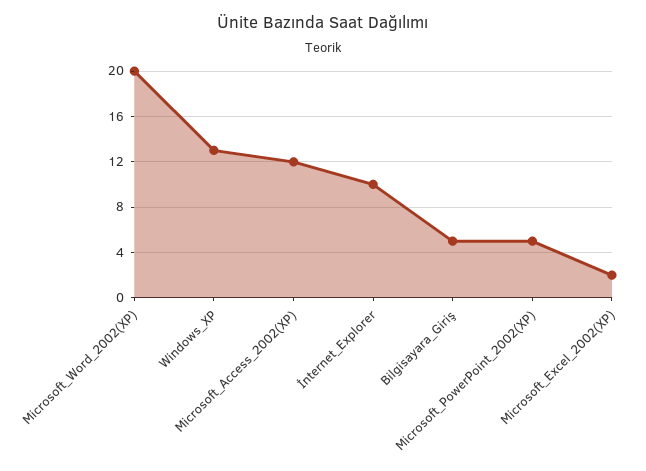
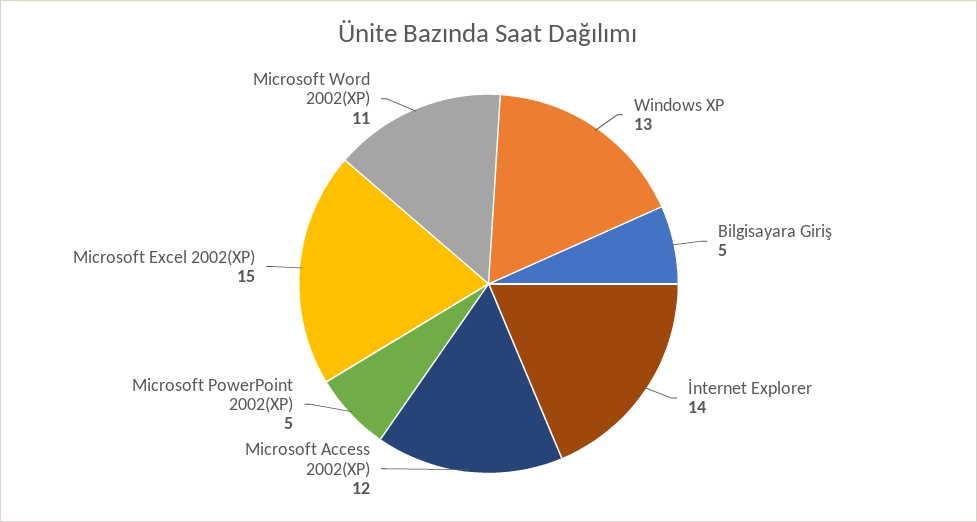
  {
-   "Microsoft_Word_2002(XP)": 20,
+   "Microsoft_Word_2002(XP)": 11,
    "Windows_XP": 13,
    "Microsoft_Access_2002(XP)": 12,
-   "İnternet_Explorer": 10,
+   "İnternet_Explorer": 14,
    "Bilgisayara_Giriş": 5,
    "Microsoft_PowerPoint_2002(XP)": 5,
-   "Microsoft_Excel_2002(XP)": 2
+   "Microsoft_Excel_2002(XP)": 15
  }

